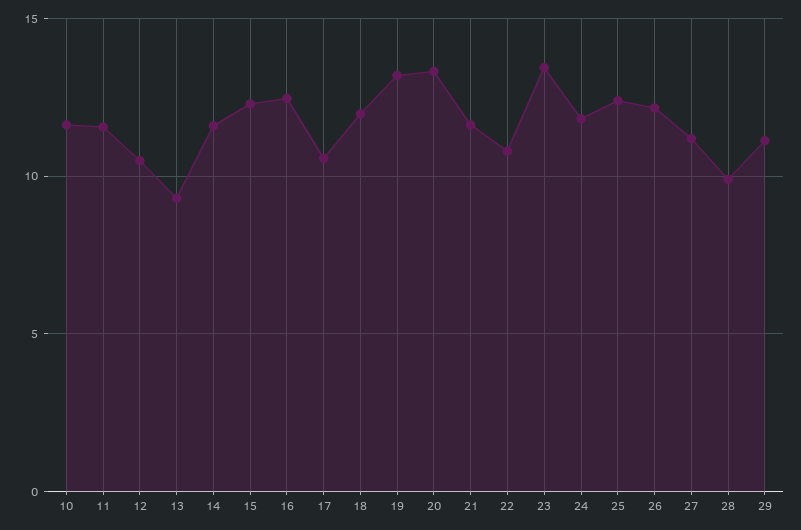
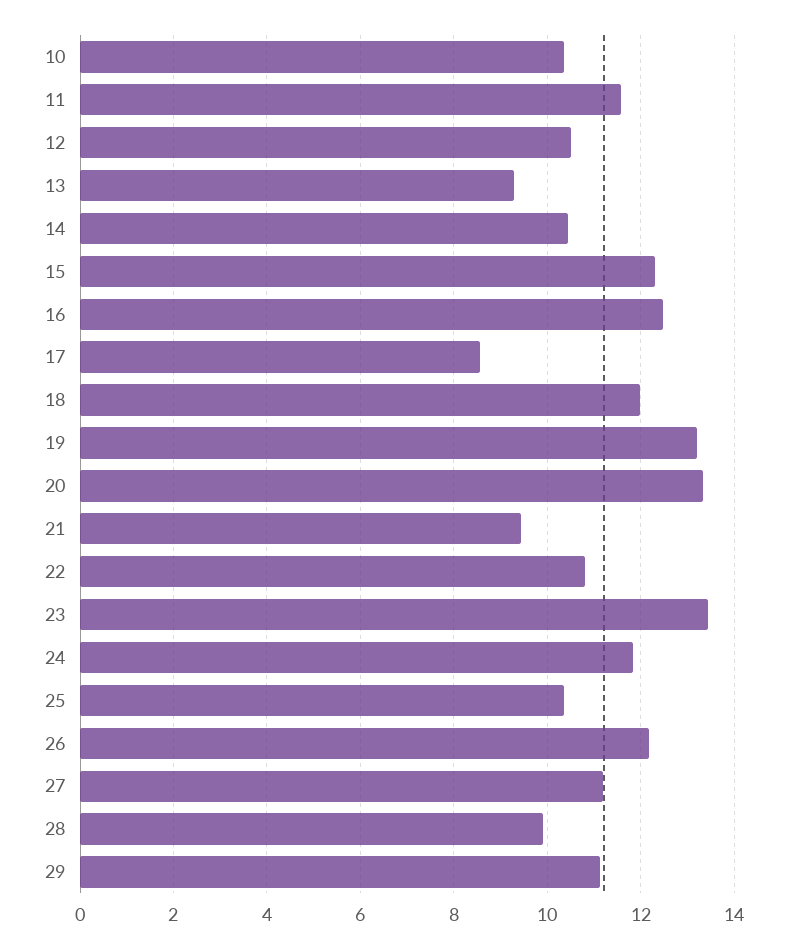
  {
-   "10": 11.5,
+   "10": 10.4,
    "11": 11.6,
    "12": 10.6,
    "13": 9.4,
-   "14": 11.5,
+   "14": 10.4,
    "15": 12.4,
    "16": 12.4,
-   "17": 10.5,
+   "17": 8.6,
    "18": 12,
    "19": 13.2,
    "20": 13.4,
-   "21": 11.5,
+   "21": 9.4,
    "22": 10.8,
    "23": 13.4,
    "24": 11.8,
-   "25": 12.5,
+   "25": 10.4,
    "26": 12.2,
    "27": 11.2,
    "28": 10,
    "29": 11.2
  }

